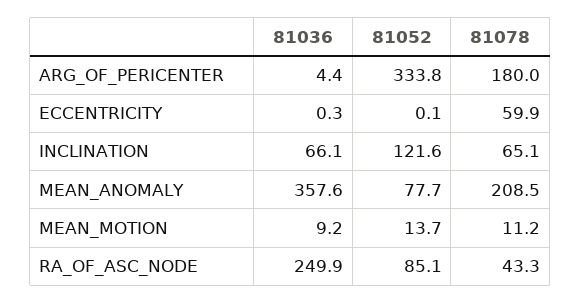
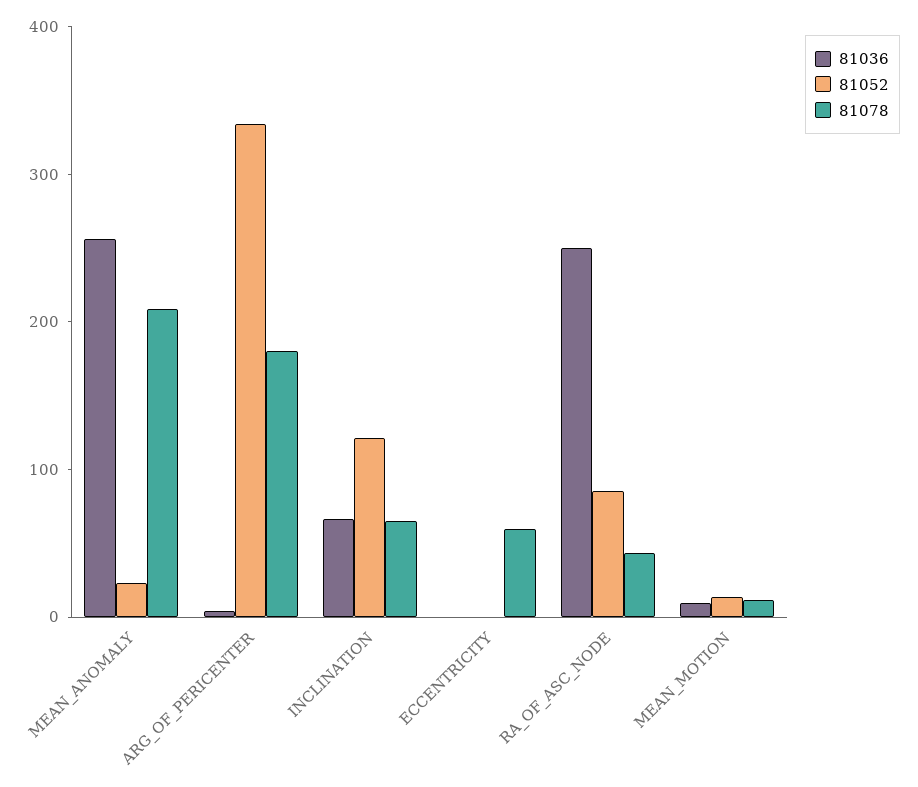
  {
    "81036": {
      "ARG_OF_PERICENTER": 4.4,
      "ECCENTRICITY": 0.3,
      "INCLINATION": 66.1,
-     "MEAN_ANOMALY": 357.6,
+     "MEAN_ANOMALY": 260,
      "MEAN_MOTION": 9.2,
      "RA_OF_ASC_NODE": 249.9
    },
    "81052": {
      "ARG_OF_PERICENTER": 333.8,
      "ECCENTRICITY": 0.1,
      "INCLINATION": 121.6,
-     "MEAN_ANOMALY": 77.7,
+     "MEAN_ANOMALY": 20,
      "MEAN_MOTION": 13.7,
      "RA_OF_ASC_NODE": 85.1
    },
    "81078": {
      "ARG_OF_PERICENTER": 180,
      "ECCENTRICITY": 59.9,
      "INCLINATION": 65.1,
      "MEAN_ANOMALY": 208.5,
      "MEAN_MOTION": 11.2,
      "RA_OF_ASC_NODE": 43.3
    }
  }

